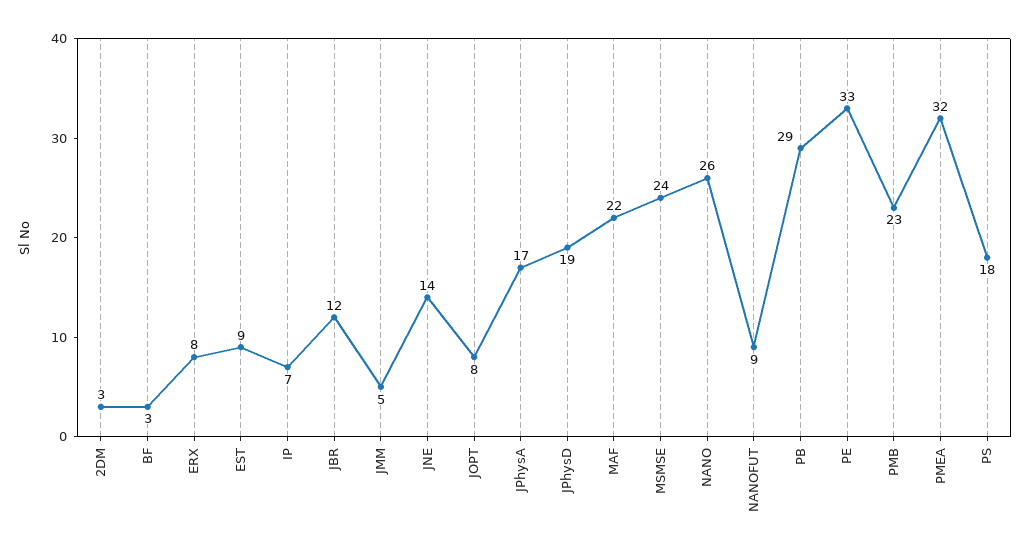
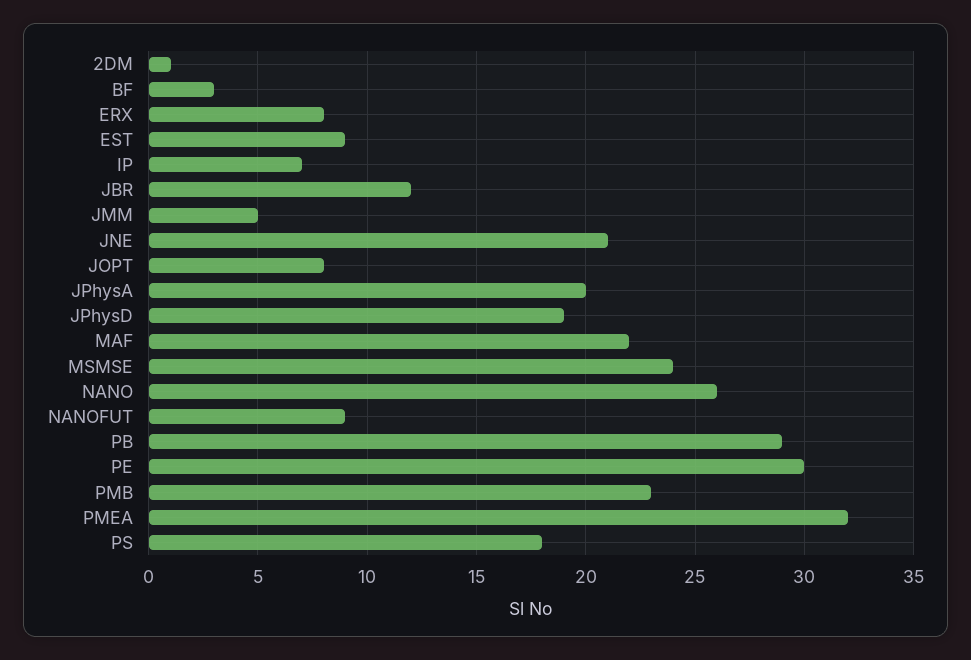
  {
-   "2DM": 3,
+   "2DM": 1,
    "BF": 3,
    "ERX": 8,
    "EST": 9,
    "IP": 7,
    "JBR": 12,
    "JMM": 5,
-   "JNE": 14,
+   "JNE": 21,
    "JOPT": 8,
-   "JPhysA": 17,
+   "JPhysA": 20,
    "JPhysD": 19,
    "MAF": 22,
    "MSMSE": 24,
    "NANO": 26,
    "NANOFUT": 9,
    "PB": 29,
-   "PE": 33,
+   "PE": 30,
    "PMB": 23,
    "PMEA": 32,
    "PS": 18
  }

